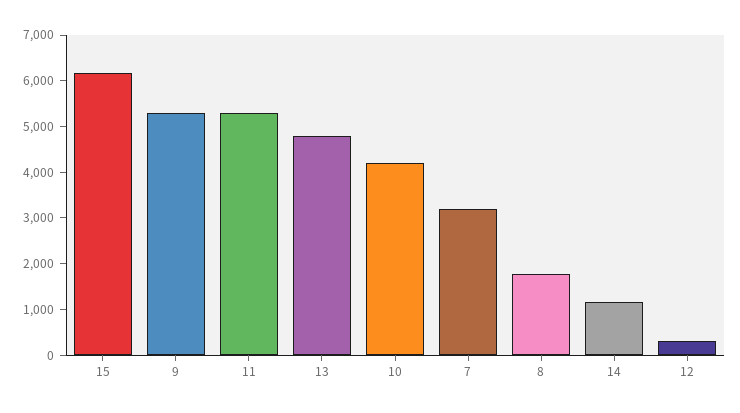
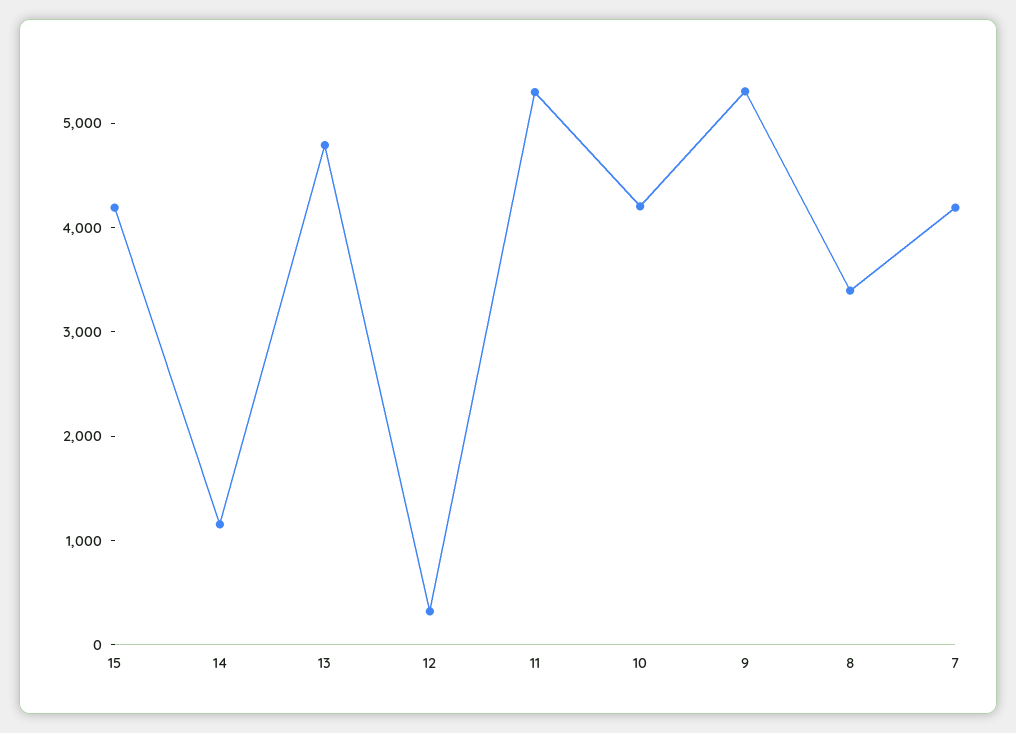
  {
-   "15": 6200,
+   "15": 4200,
    "9": 5400,
    "11": 5200,
    "13": 4800,
    "10": 4200,
-   "7": 3200,
+   "7": 4200,
-   "8": 1800,
+   "8": 3400,
    "14": 1200,
    "12": 400
  }

